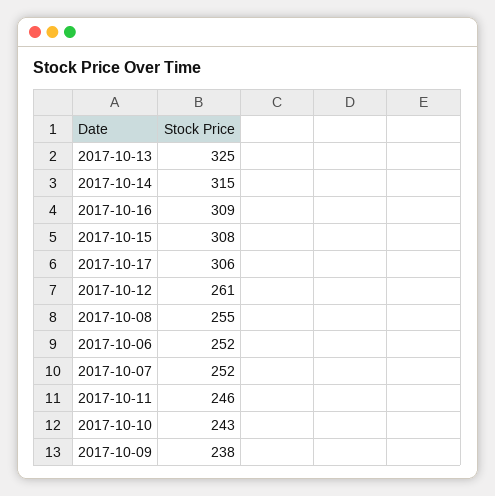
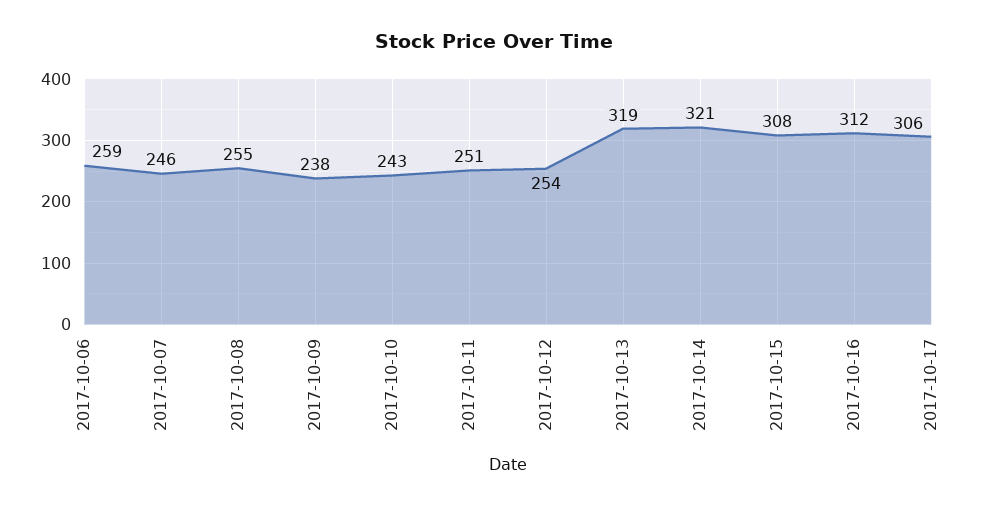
  {
-   "2017-10-13": 325,
+   "2017-10-13": 319,
-   "2017-10-14": 315,
+   "2017-10-14": 321,
-   "2017-10-16": 309,
+   "2017-10-16": 312,
    "2017-10-15": 308,
    "2017-10-17": 306,
-   "2017-10-12": 261,
+   "2017-10-12": 254,
    "2017-10-08": 255,
-   "2017-10-06": 252,
+   "2017-10-06": 259,
-   "2017-10-07": 252,
+   "2017-10-07": 246,
-   "2017-10-11": 246,
+   "2017-10-11": 251,
    "2017-10-10": 243,
    "2017-10-09": 238
  }

